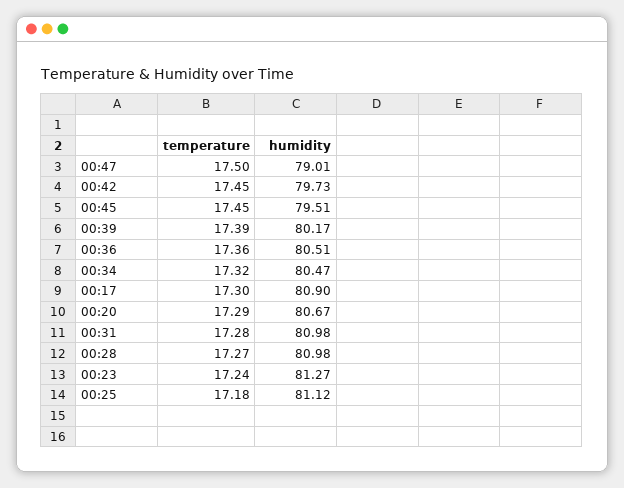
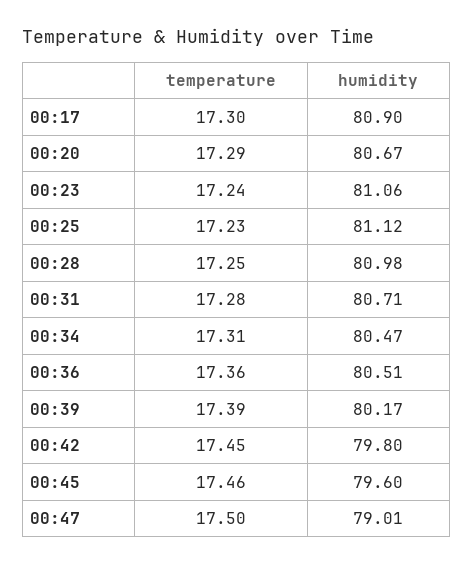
  {
    "temperature": {
      "00:47": 17.5,
      "00:42": 17.45,
-     "00:45": 17.45,
+     "00:45": 17.46,
      "00:39": 17.39,
      "00:36": 17.36,
-     "00:34": 17.32,
+     "00:34": 17.31,
      "00:17": 17.3,
      "00:20": 17.29,
      "00:31": 17.28,
-     "00:28": 17.27,
+     "00:28": 17.25,
      "00:23": 17.24,
-     "00:25": 17.18
+     "00:25": 17.23
    },
    "humidity": {
      "00:47": 79.01,
-     "00:42": 79.73,
+     "00:42": 79.8,
-     "00:45": 79.51,
+     "00:45": 79.6,
      "00:39": 80.17,
      "00:36": 80.51,
      "00:34": 80.47,
      "00:17": 80.9,
      "00:20": 80.67,
-     "00:31": 80.98,
+     "00:31": 80.71,
      "00:28": 80.98,
-     "00:23": 81.27,
+     "00:23": 81.06,
      "00:25": 81.12
    }
  }

